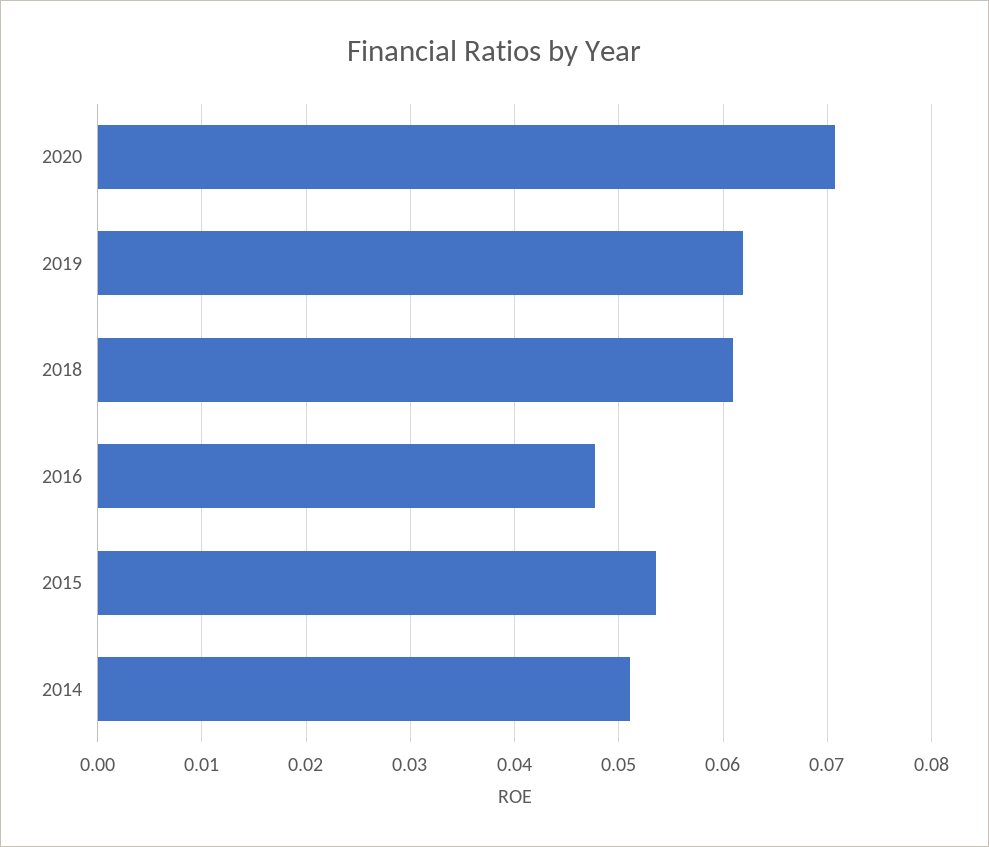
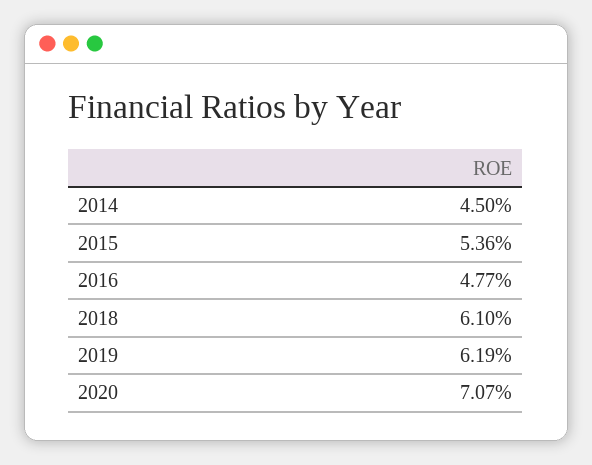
  {
    "2020": 0.0707,
    "2019": 0.0619,
    "2018": 0.061,
    "2016": 0.0477,
    "2015": 0.0536,
-   "2014": 0.051
+   "2014": 0.045
  }

